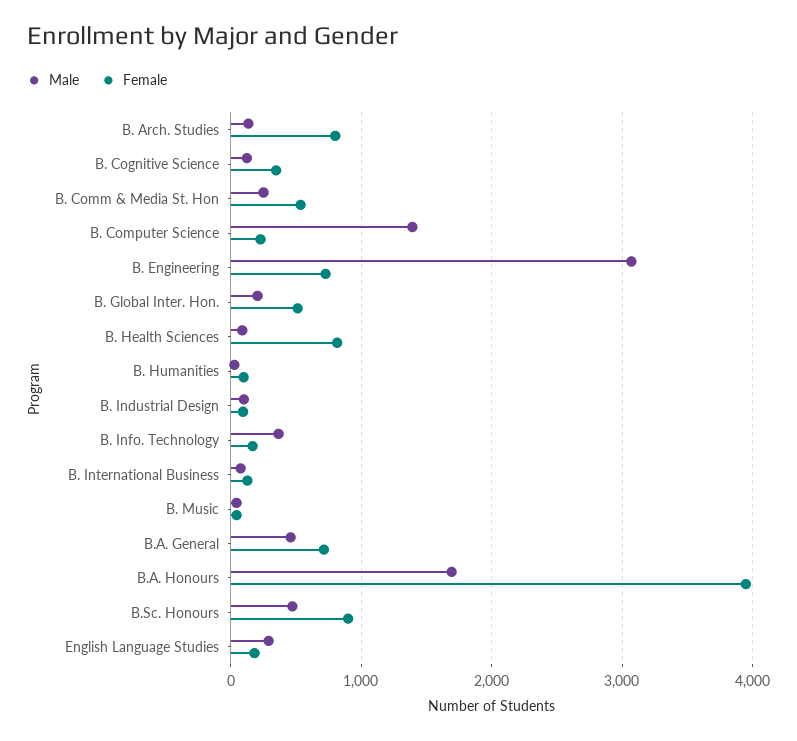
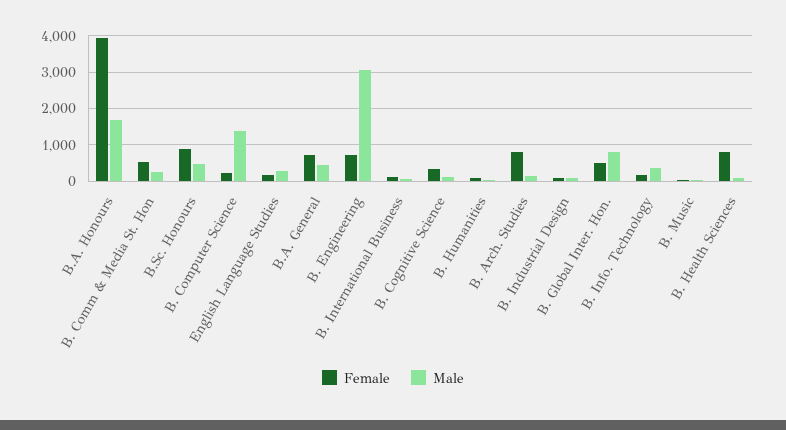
  {
    "Male": {
      "B. Arch. Studies": 100,
      "B. Cognitive Science": 100,
      "B. Comm & Media St. Hon": 300,
      "B. Computer Science": 1400,
      "B. Engineering": 3100,
-     "B. Global Inter. Hon.": 200,
+     "B. Global Inter. Hon.": 800,
      "B. Health Sciences": 100,
      "B. Humanities": 0,
      "B. Industrial Design": 100,
      "B. Info. Technology": 400,
      "B. International Business": 100,
      "B. Music": 0,
      "B.A. General": 500,
      "B.A. Honours": 1700,
      "B.Sc. Honours": 500,
      "English Language Studies": 300
    },
    "Female": {
      "B. Arch. Studies": 800,
      "B. Cognitive Science": 300,
      "B. Comm & Media St. Hon": 500,
      "B. Computer Science": 200,
      "B. Engineering": 700,
      "B. Global Inter. Hon.": 500,
      "B. Health Sciences": 800,
      "B. Humanities": 100,
      "B. Industrial Design": 100,
      "B. Info. Technology": 200,
      "B. International Business": 100,
      "B. Music": 0,
      "B.A. General": 700,
      "B.A. Honours": 3900,
      "B.Sc. Honours": 900,
      "English Language Studies": 200
    }
  }

